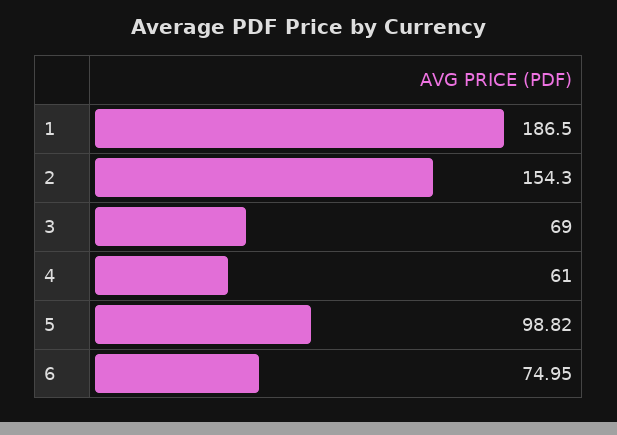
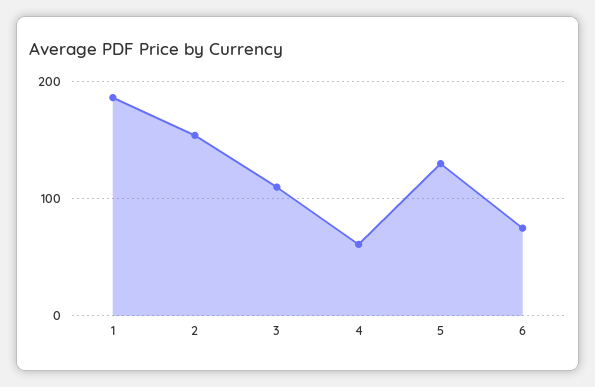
  {
    "1": 186.5,
    "2": 154.3,
-   "3": 69,
+   "3": 110,
    "4": 61,
-   "5": 98.82,
+   "5": 130,
    "6": 74.95
  }

